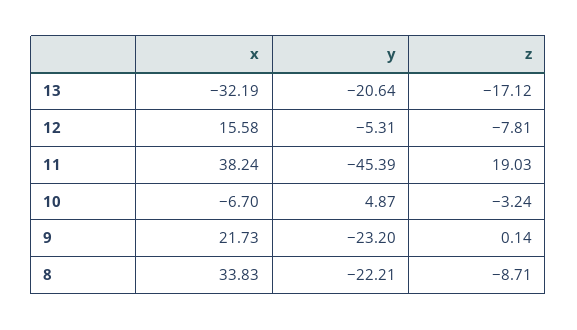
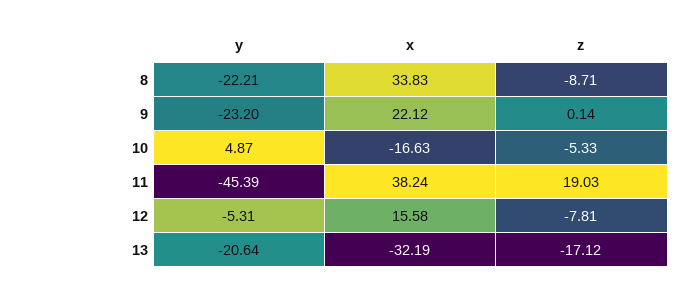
  {
    "x": {
      "13": -32.19,
      "12": 15.58,
      "11": 38.24,
-     "10": -6.7,
+     "10": -16.63,
-     "9": 21.73,
+     "9": 22.12,
      "8": 33.83
    },
    "y": {
      "13": -20.64,
      "12": -5.31,
      "11": -45.39,
      "10": 4.87,
      "9": -23.2,
      "8": -22.21
    },
    "z": {
      "13": -17.12,
      "12": -7.81,
      "11": 19.03,
-     "10": -3.24,
+     "10": -5.33,
      "9": 0.14,
      "8": -8.71
    }
  }

